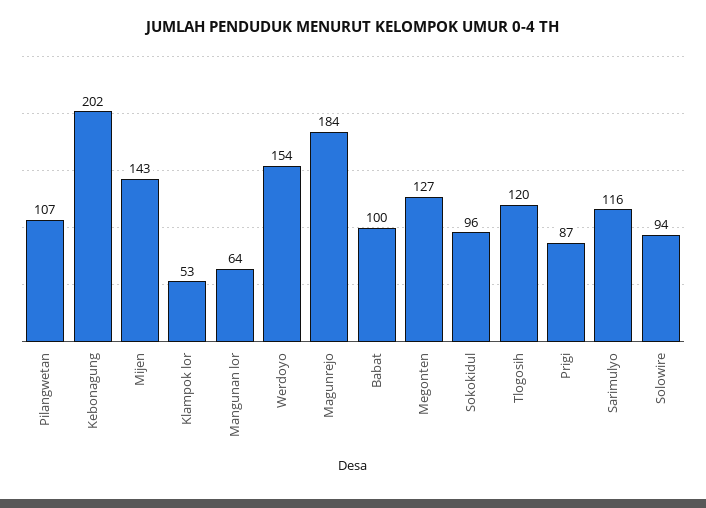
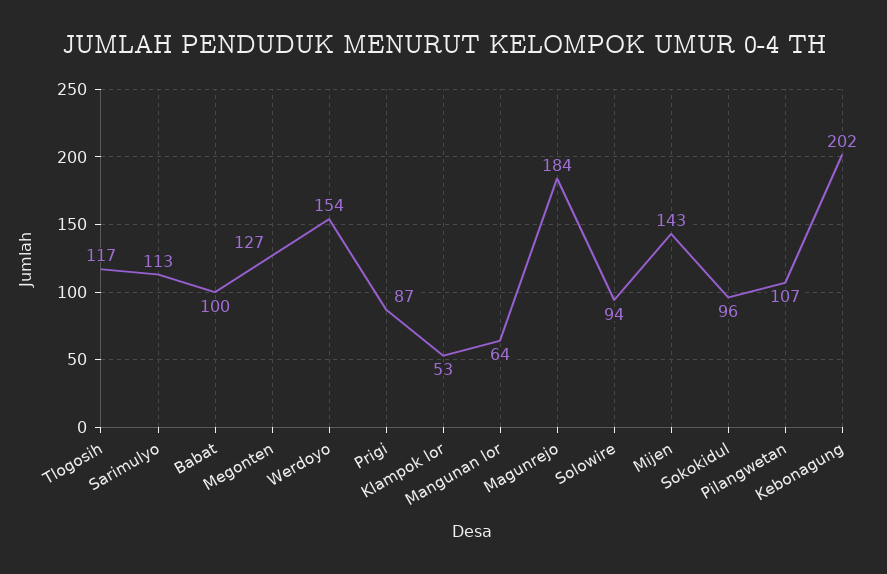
  {
    "Pilangwetan": 107,
    "Kebonagung": 202,
    "Mijen": 143,
    "Klampok lor": 53,
    "Mangunan lor": 64,
    "Werdoyo": 154,
    "Magunrejo": 184,
    "Babat": 100,
    "Megonten": 127,
    "Sokokidul": 96,
-   "Tlogosih": 120,
+   "Tlogosih": 117,
    "Prigi": 87,
-   "Sarimulyo": 116,
+   "Sarimulyo": 113,
    "Solowire": 94
  }

